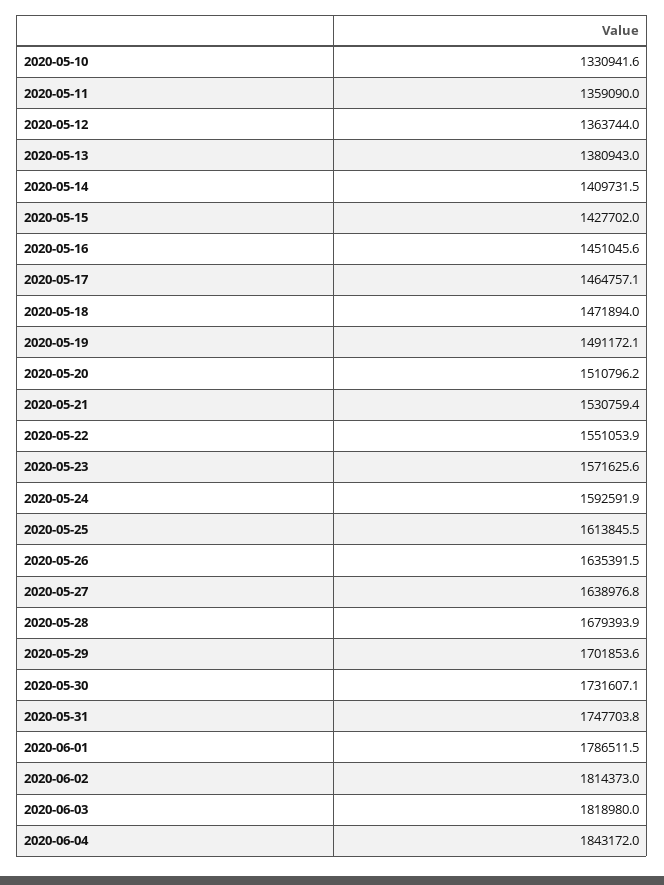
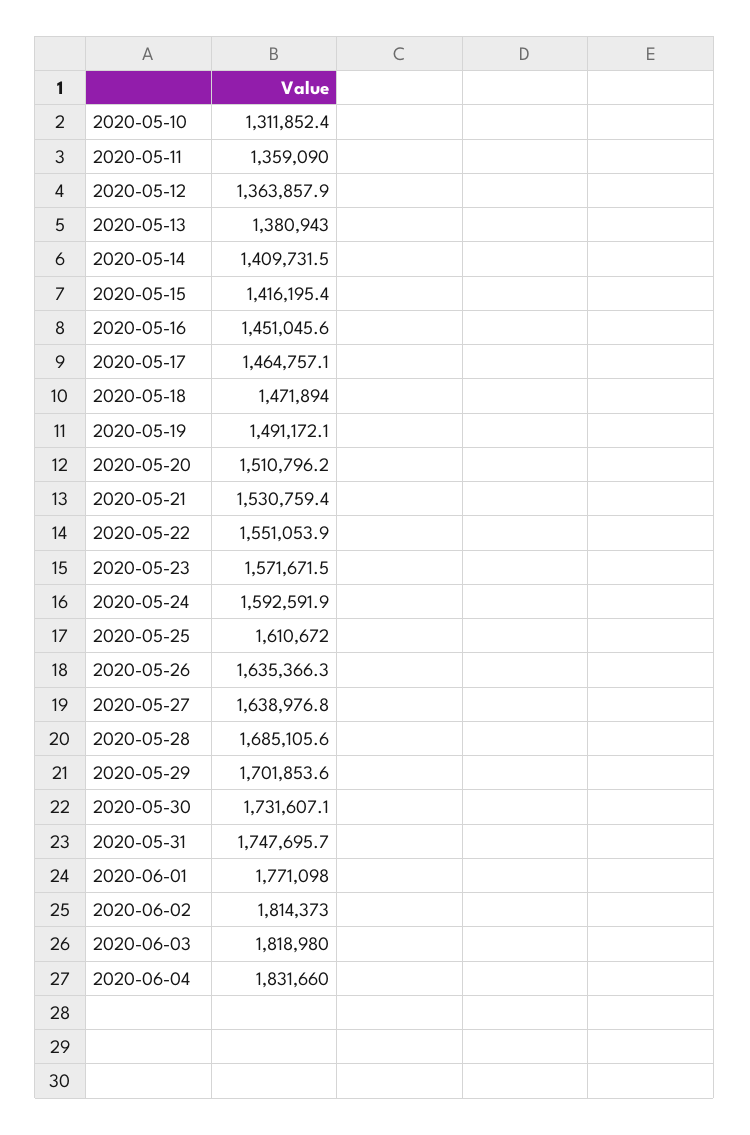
  {
-   "2020-05-10": 1330941.6,
+   "2020-05-10": 1311852.4,
    "2020-05-11": 1359090,
-   "2020-05-12": 1363744,
+   "2020-05-12": 1363857.9,
    "2020-05-13": 1380943,
    "2020-05-14": 1409731.5,
-   "2020-05-15": 1427702,
+   "2020-05-15": 1416195.4,
    "2020-05-16": 1451045.6,
    "2020-05-17": 1464757.1,
    "2020-05-18": 1471894,
    "2020-05-19": 1491172.1,
    "2020-05-20": 1510796.2,
    "2020-05-21": 1530759.4,
    "2020-05-22": 1551053.9,
-   "2020-05-23": 1571625.6,
+   "2020-05-23": 1571671.5,
    "2020-05-24": 1592591.9,
-   "2020-05-25": 1613845.5,
+   "2020-05-25": 1610672,
-   "2020-05-26": 1635391.5,
+   "2020-05-26": 1635366.3,
    "2020-05-27": 1638976.8,
-   "2020-05-28": 1679393.9,
+   "2020-05-28": 1685105.6,
    "2020-05-29": 1701853.6,
    "2020-05-30": 1731607.1,
-   "2020-05-31": 1747703.8,
+   "2020-05-31": 1747695.7,
-   "2020-06-01": 1786511.5,
+   "2020-06-01": 1771098,
    "2020-06-02": 1814373,
    "2020-06-03": 1818980,
-   "2020-06-04": 1843172
+   "2020-06-04": 1831660
  }

